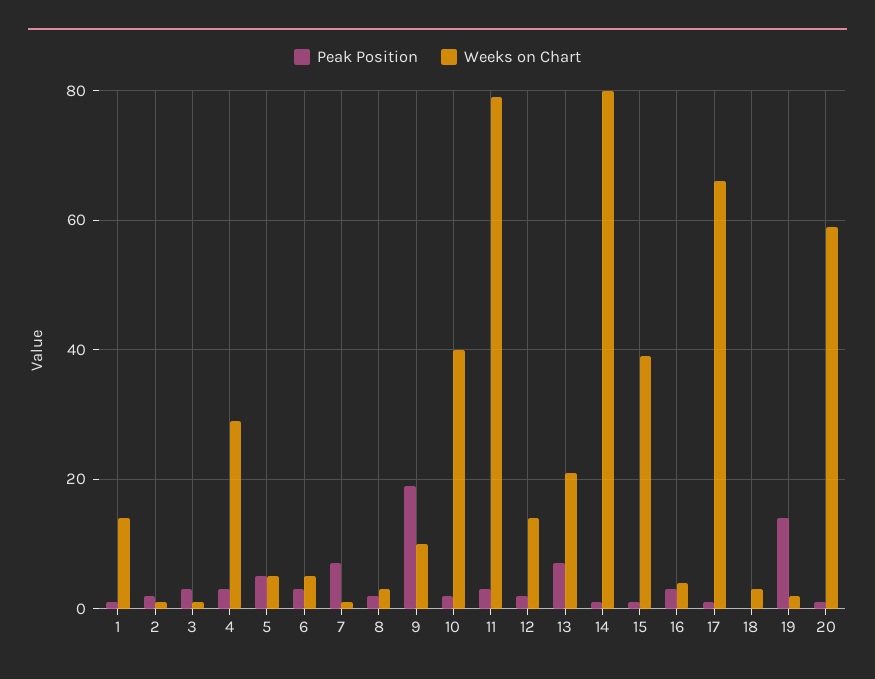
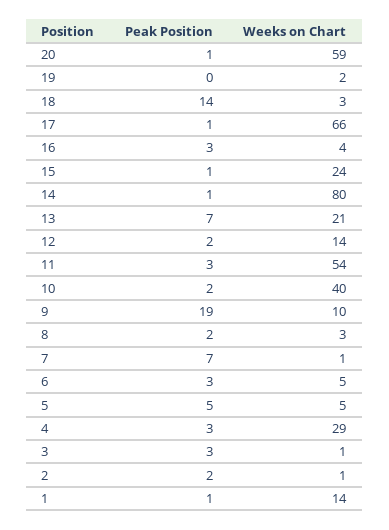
  {
    "Peak Position": {
      "1": 1,
      "2": 2,
      "3": 3,
      "4": 3,
      "5": 5,
      "6": 3,
      "7": 7,
      "8": 2,
      "9": 19,
      "10": 2,
      "11": 3,
      "12": 2,
      "13": 7,
      "14": 1,
      "15": 1,
      "16": 3,
      "17": 1,
-     "18": 0,
+     "18": 14,
-     "19": 15,
+     "19": 0,
      "20": 1
    },
    "Weeks on Chart": {
      "1": 14,
      "2": 1,
      "3": 1,
      "4": 29,
      "5": 5,
      "6": 5,
      "7": 1,
      "8": 3,
      "9": 10,
      "10": 40,
-     "11": 80,
+     "11": 54,
      "12": 14,
      "13": 21,
      "14": 80,
-     "15": 40,
+     "15": 24,
      "16": 4,
      "17": 66,
      "18": 3,
      "19": 2,
      "20": 59
    }
  }

